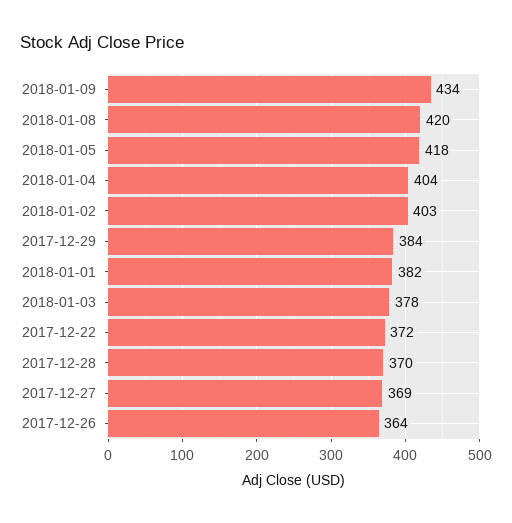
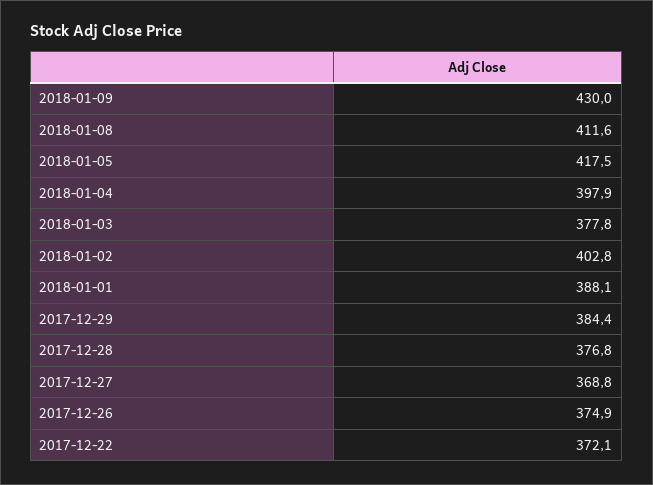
  {
-   "2018-01-09": 434,
+   "2018-01-09": 430,
-   "2018-01-08": 420,
+   "2018-01-08": 411.6,
    "2018-01-05": 417.5,
-   "2018-01-04": 404,
+   "2018-01-04": 397.9,
    "2018-01-02": 402.8,
    "2017-12-29": 384.4,
-   "2018-01-01": 382,
+   "2018-01-01": 388.1,
    "2018-01-03": 377.8,
    "2017-12-22": 372.1,
-   "2017-12-28": 370,
+   "2017-12-28": 376.8,
    "2017-12-27": 368.8,
-   "2017-12-26": 364
+   "2017-12-26": 374.9
  }

